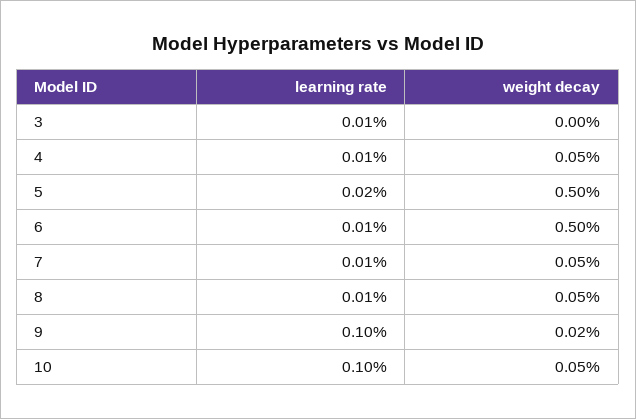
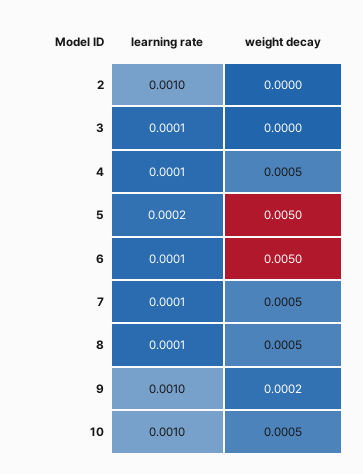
  {
    "learning rate": {
      "3": 0.0001,
      "4": 0.0001,
      "5": 0.0002,
      "6": 0.0001,
      "7": 0.0001,
      "8": 0.0001,
      "9": 0.001,
-     "10": 0.001
+     "10": 0.001,
+     "2": 0.001
    },
    "weight decay": {
      "3": 0,
      "4": 0.0005,
      "5": 0.005,
      "6": 0.005,
      "7": 0.0005,
      "8": 0.0005,
      "9": 0.0002,
-     "10": 0.0005
+     "10": 0.0005,
+     "2": 0
    }
  }

